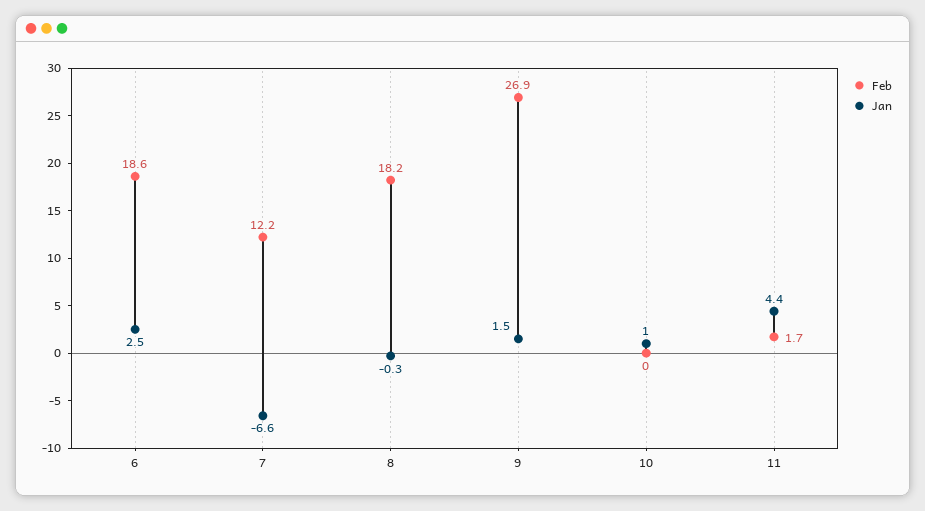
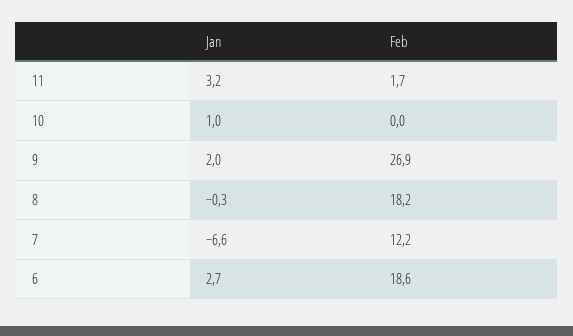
  {
    "Feb": {
      "6": 18.6,
      "7": 12.2,
      "8": 18.2,
      "9": 26.9,
      "10": 0,
      "11": 1.7
    },
    "Jan": {
-     "6": 2.5,
+     "6": 2.7,
      "7": -6.6,
      "8": -0.3,
-     "9": 1.5,
+     "9": 2,
      "10": 1,
-     "11": 4.4
+     "11": 3.2
    }
  }

